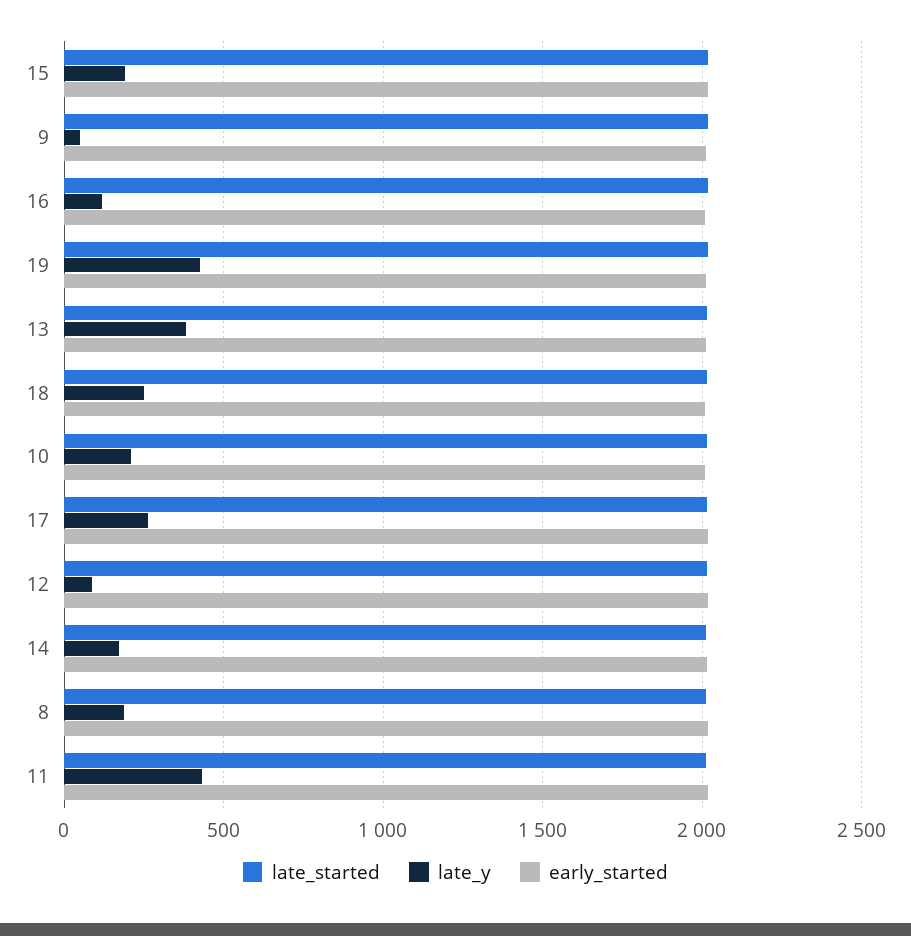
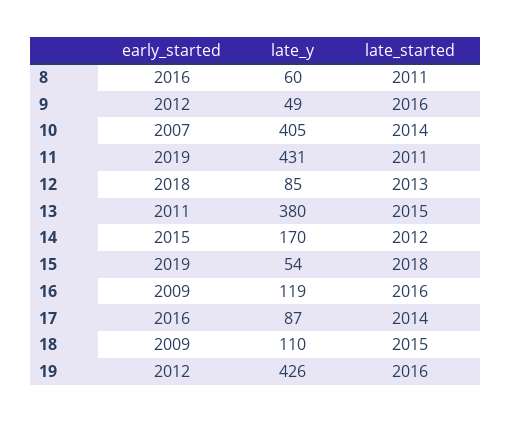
  {
    "late_started": {
      "15": 2018,
      "9": 2016,
      "16": 2016,
      "19": 2016,
      "13": 2015,
      "18": 2015,
      "10": 2014,
      "17": 2014,
      "12": 2013,
      "14": 2012,
      "8": 2011,
      "11": 2011
    },
    "late_y": {
-     "15": 200,
+     "15": 54,
      "9": 49,
      "16": 119,
      "19": 426,
      "13": 380,
-     "18": 250,
+     "18": 110,
-     "10": 200,
+     "10": 405,
-     "17": 250,
+     "17": 87,
      "12": 85,
      "14": 170,
-     "8": 200,
+     "8": 60,
      "11": 431
    },
    "early_started": {
      "15": 2019,
      "9": 2012,
      "16": 2009,
      "19": 2012,
      "13": 2011,
      "18": 2009,
      "10": 2007,
      "17": 2016,
      "12": 2018,
      "14": 2015,
      "8": 2016,
      "11": 2019
    }
  }

